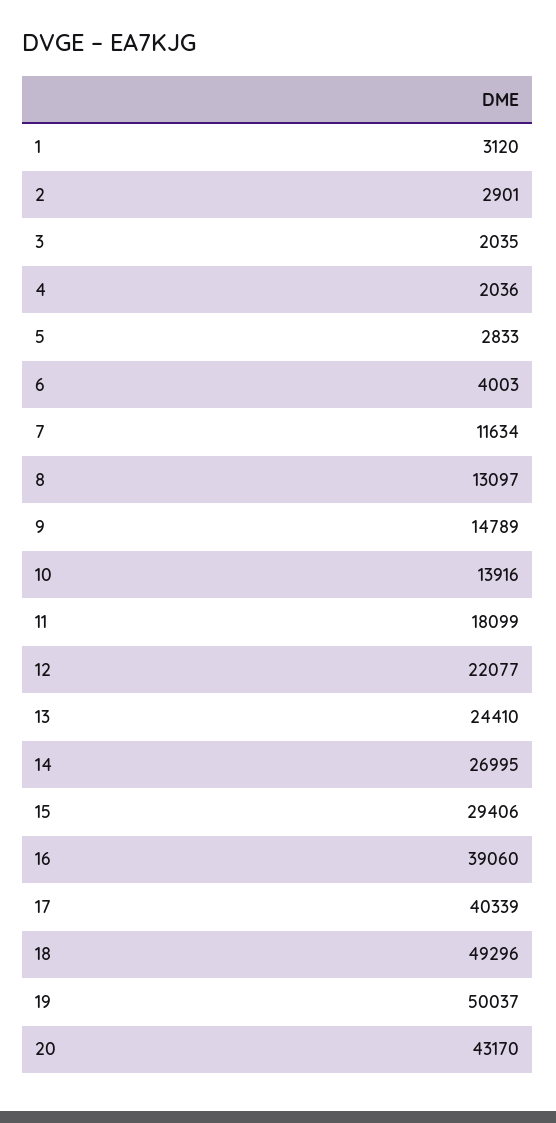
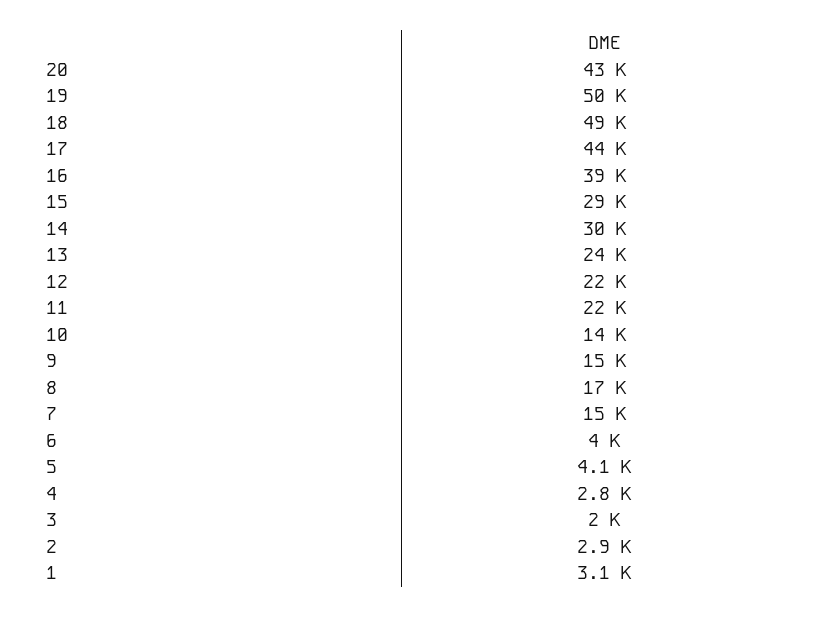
  {
    "1": 3120,
    "2": 2901,
    "3": 2035,
-   "4": 2036,
+   "4": 2800,
-   "5": 2833,
+   "5": 4100,
    "6": 4003,
-   "7": 11634,
+   "7": 15000,
-   "8": 13097,
+   "8": 17000,
    "9": 14789,
    "10": 13916,
-   "11": 18099,
+   "11": 22000,
    "12": 22077,
    "13": 24410,
-   "14": 26995,
+   "14": 30000,
    "15": 29406,
    "16": 39060,
-   "17": 40339,
+   "17": 44000,
    "18": 49296,
    "19": 50037,
    "20": 43170
  }

